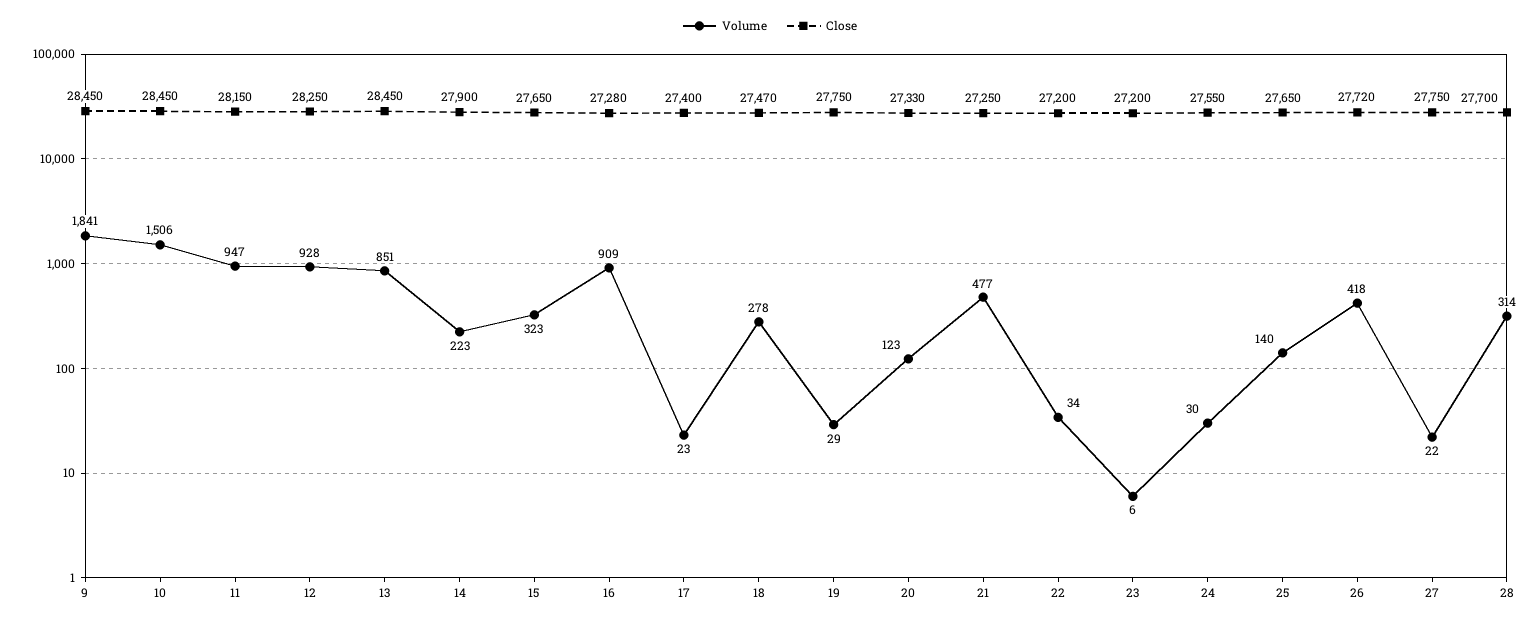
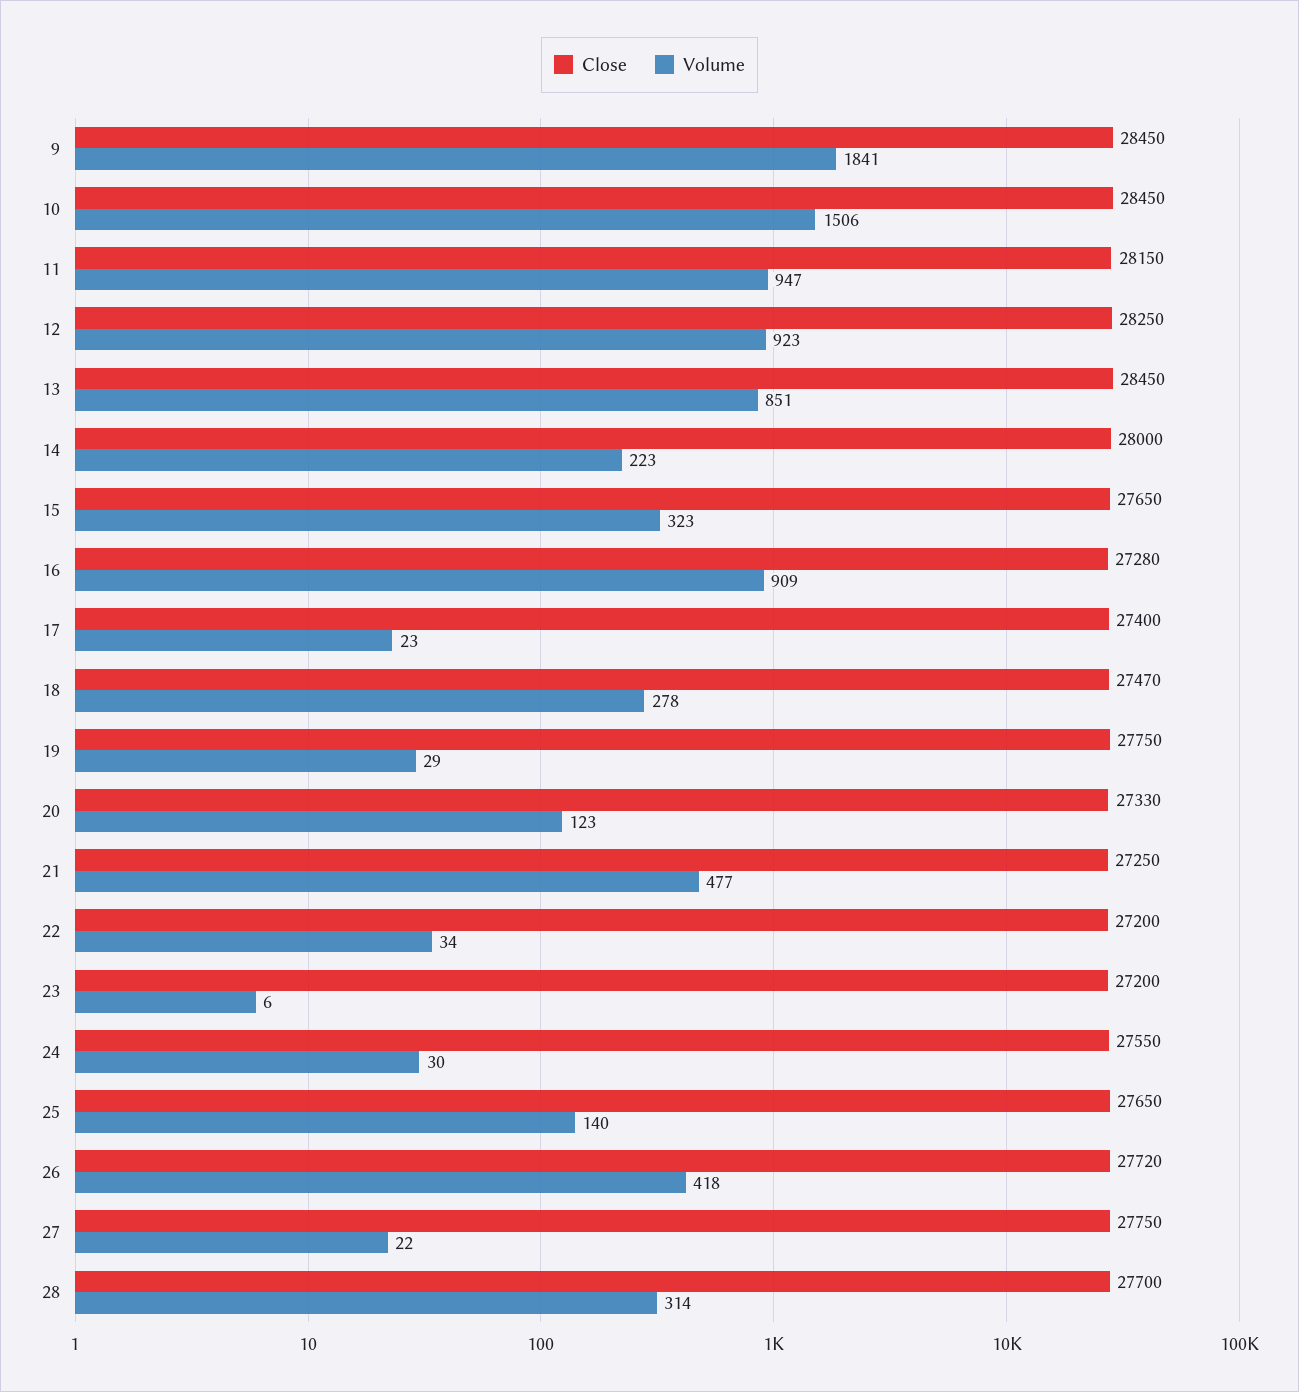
  {
    "Volume": {
      "9": 1841,
      "10": 1506,
      "11": 947,
-     "12": 928,
+     "12": 923,
      "13": 851,
      "14": 223,
      "15": 323,
      "16": 909,
      "17": 23,
      "18": 278,
      "19": 29,
      "20": 123,
      "21": 477,
      "22": 34,
      "23": 6,
      "24": 30,
      "25": 140,
      "26": 418,
      "27": 22,
      "28": 314
    },
    "Close": {
      "9": 28450,
      "10": 28450,
      "11": 28150,
      "12": 28250,
      "13": 28450,
-     "14": 27900,
+     "14": 28000,
      "15": 27650,
      "16": 27280,
      "17": 27400,
      "18": 27470,
      "19": 27750,
      "20": 27330,
      "21": 27250,
      "22": 27200,
      "23": 27200,
      "24": 27550,
      "25": 27650,
      "26": 27720,
      "27": 27750,
      "28": 27700
    }
  }

